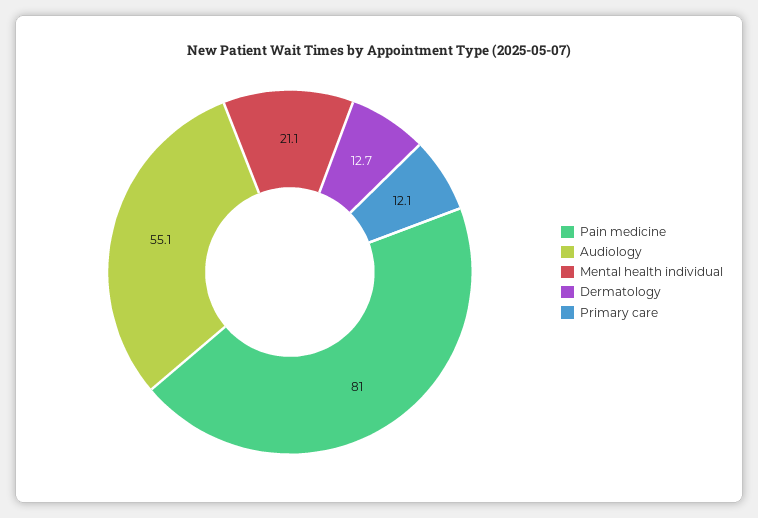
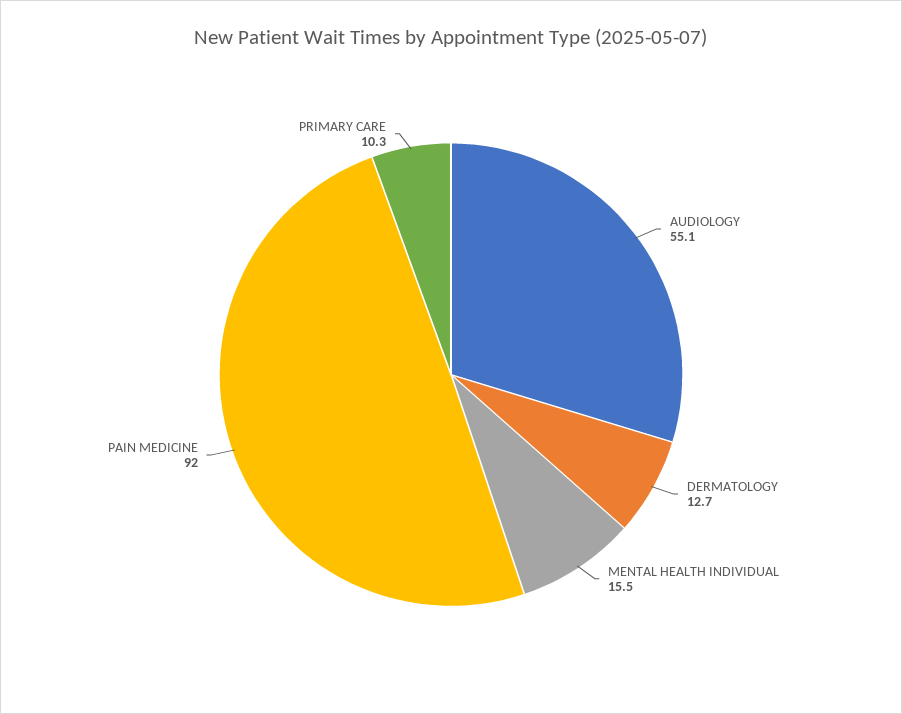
  {
-   "Pain medicine": 81,
+   "Pain medicine": 92,
    "Audiology": 55.1,
-   "Mental health individual": 21.1,
+   "Mental health individual": 15.5,
    "Dermatology": 12.7,
-   "Primary care": 12.1
+   "Primary care": 10.3
  }

